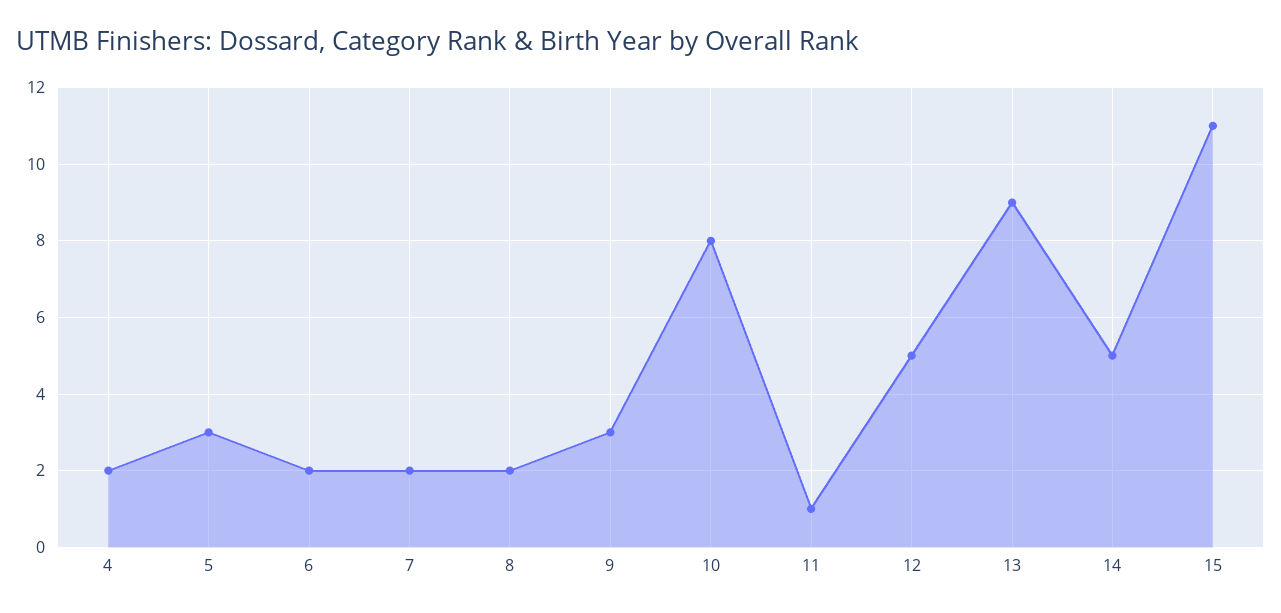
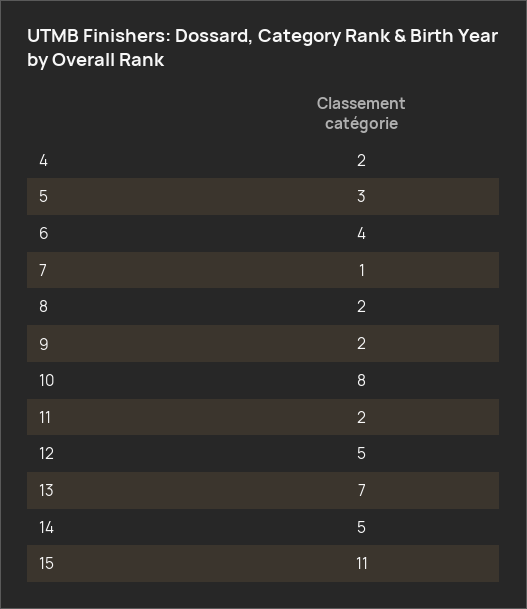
  {
    "4": 2,
    "5": 3,
-   "6": 2,
+   "6": 4,
-   "7": 2,
+   "7": 1,
    "8": 2,
-   "9": 3,
+   "9": 2,
    "10": 8,
-   "11": 1,
+   "11": 2,
    "12": 5,
-   "13": 9,
+   "13": 7,
    "14": 5,
    "15": 11
  }

